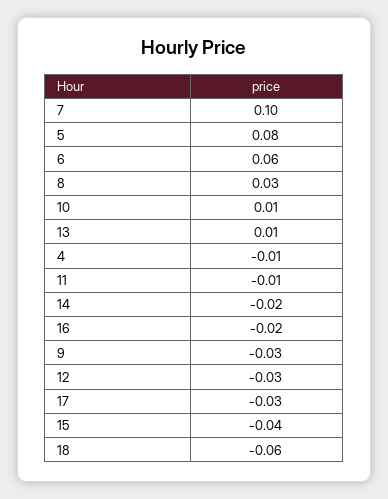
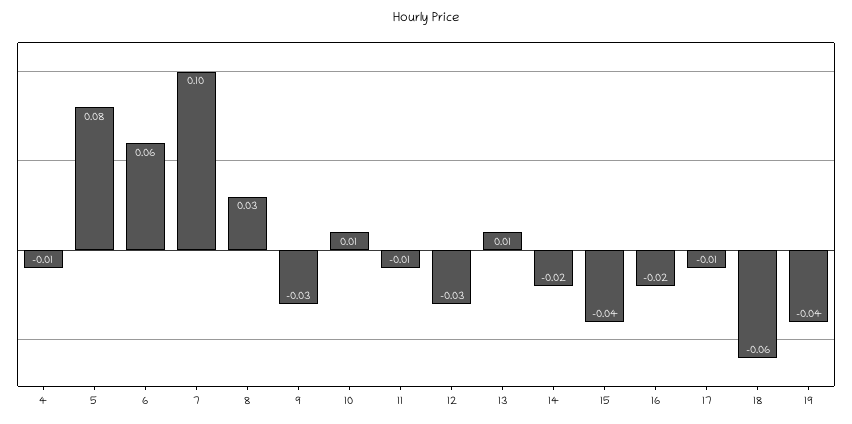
  {
    "7": 0.1,
    "5": 0.08,
    "6": 0.06,
    "8": 0.03,
    "10": 0.01,
    "13": 0.01,
    "4": -0.01,
    "11": -0.01,
    "14": -0.02,
    "16": -0.02,
    "9": -0.03,
    "12": -0.03,
-   "17": -0.03,
+   "17": -0.01,
    "15": -0.04,
-   "18": -0.06
+   "18": -0.06,
+   "19": -0.04
  }

